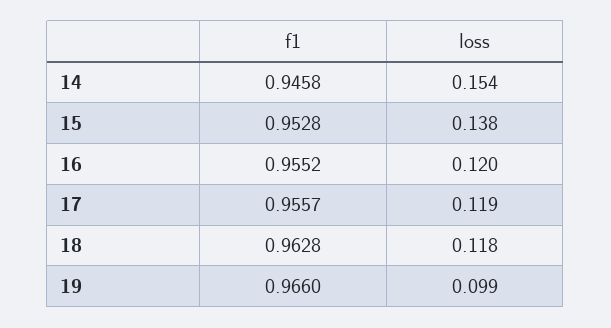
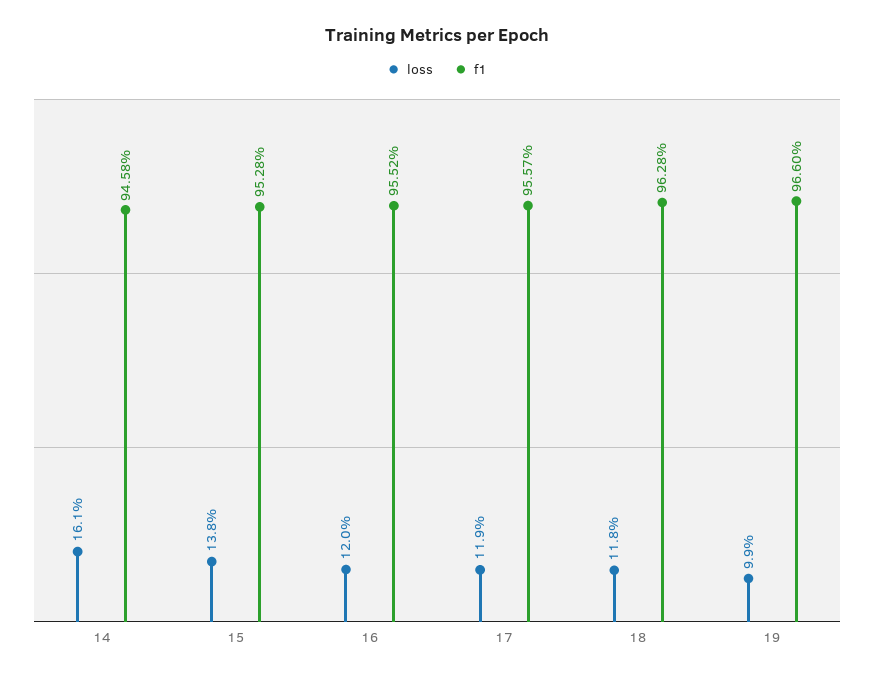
  {
    "f1": {
      "14": 0.9458,
      "15": 0.9528,
      "16": 0.9552,
      "17": 0.9557,
      "18": 0.9628,
      "19": 0.966
    },
    "loss": {
-     "14": 0.154,
+     "14": 0.161,
      "15": 0.138,
      "16": 0.12,
      "17": 0.119,
      "18": 0.118,
      "19": 0.099
    }
  }

